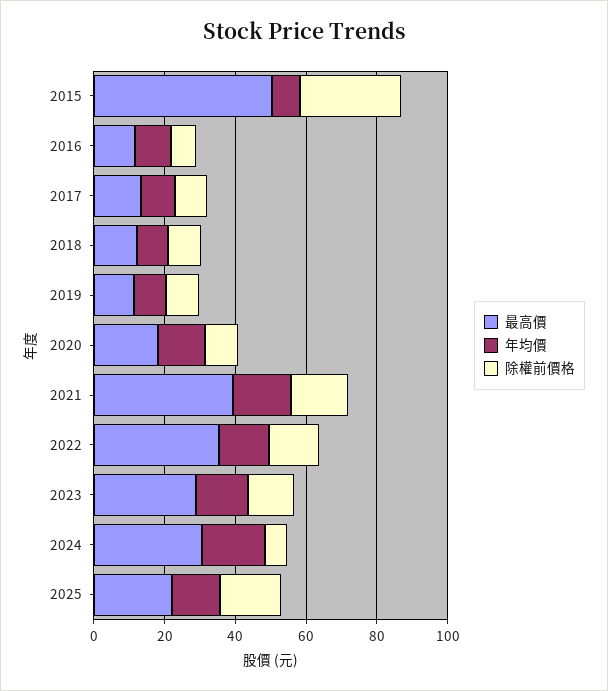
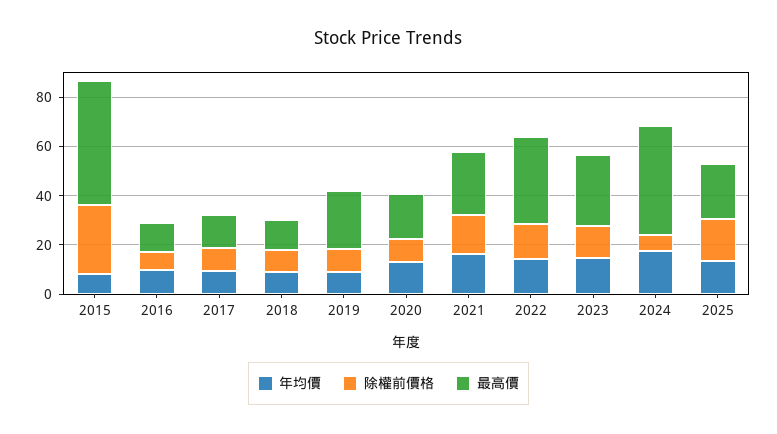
  {
    "最高價": {
      "2015": 50,
      "2016": 10,
      "2017": 15,
      "2018": 10,
-     "2019": 10,
+     "2019": 25,
      "2020": 20,
-     "2021": 40,
+     "2021": 25,
      "2022": 35,
      "2023": 30,
-     "2024": 30,
+     "2024": 45,
      "2025": 20
    },
    "年均價": {
      "2015": 10,
      "2016": 10,
      "2017": 10,
      "2018": 10,
      "2019": 10,
      "2020": 15,
      "2021": 15,
      "2022": 15,
      "2023": 15,
      "2024": 20,
      "2025": 15
    },
    "除權前價格": {
      "2015": 30,
      "2016": 5,
      "2017": 10,
      "2018": 10,
      "2019": 10,
      "2020": 10,
      "2021": 15,
      "2022": 15,
      "2023": 15,
      "2024": 5,
      "2025": 15
    }
  }

